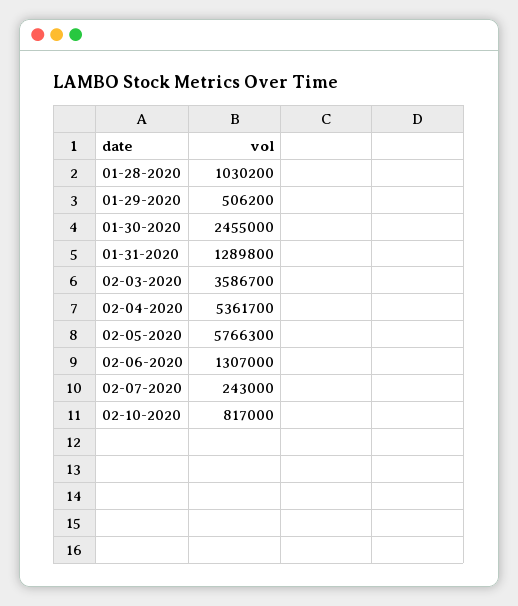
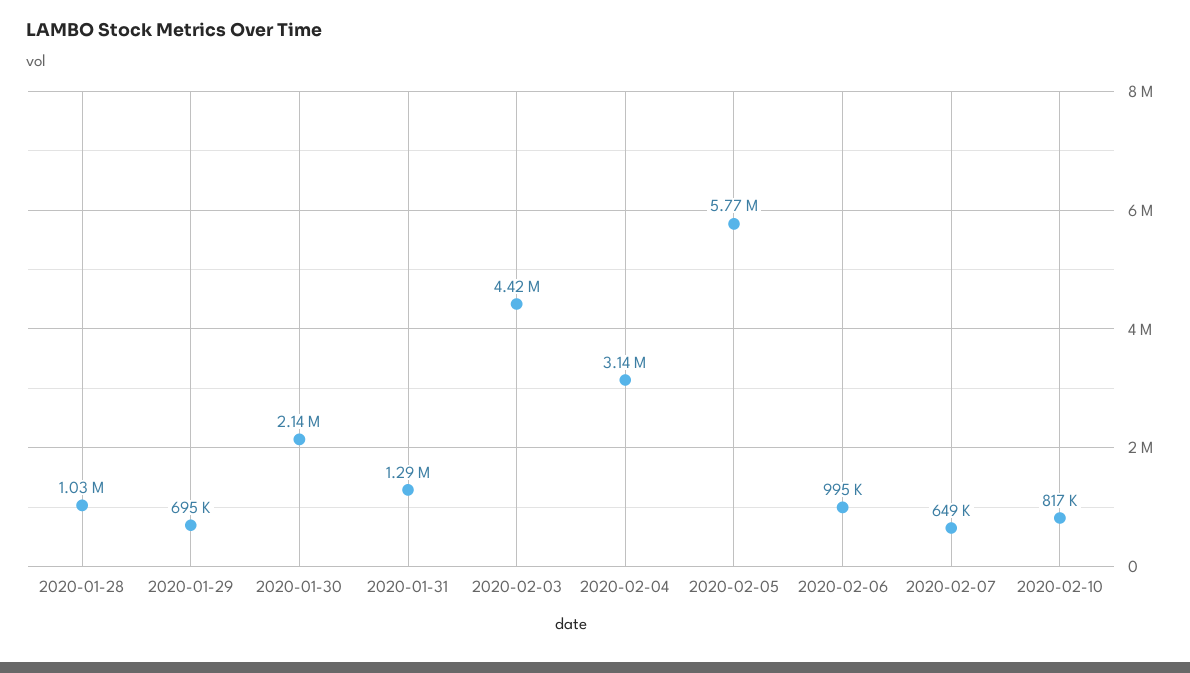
  {
    "01-28-2020": 1030200,
-   "01-29-2020": 506200,
+   "01-29-2020": 695000,
-   "01-30-2020": 2455000,
+   "01-30-2020": 2140000,
    "01-31-2020": 1289800,
-   "02-03-2020": 3586700,
+   "02-03-2020": 4420000,
-   "02-04-2020": 5361700,
+   "02-04-2020": 3140000,
    "02-05-2020": 5766300,
-   "02-06-2020": 1307000,
+   "02-06-2020": 995000,
-   "02-07-2020": 243000,
+   "02-07-2020": 649000,
    "02-10-2020": 817000
  }

